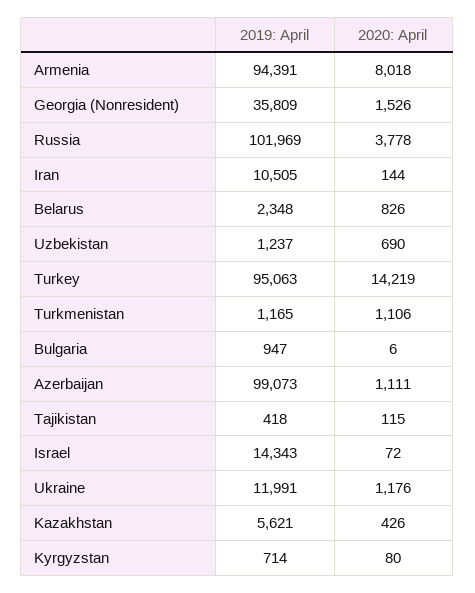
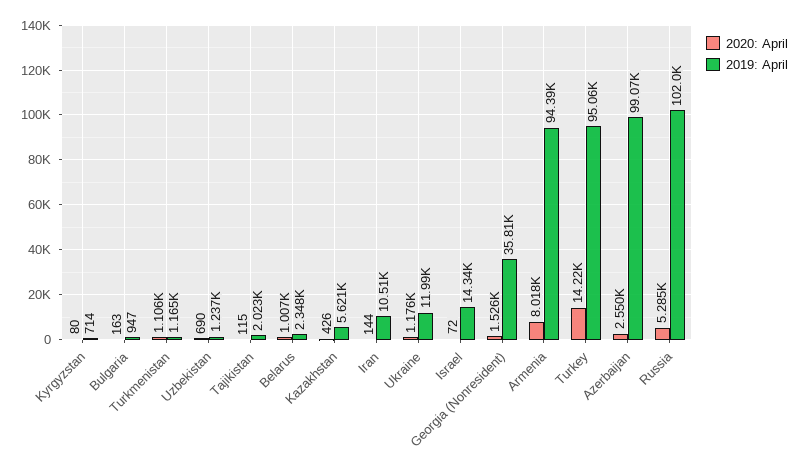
  {
    "2019: April": {
      "Armenia": 94391,
      "Georgia (Nonresident)": 35809,
      "Russia": 101969,
      "Iran": 10505,
      "Belarus": 2348,
      "Uzbekistan": 1237,
      "Turkey": 95063,
      "Turkmenistan": 1165,
      "Bulgaria": 947,
      "Azerbaijan": 99073,
-     "Tajikistan": 418,
+     "Tajikistan": 2023,
      "Israel": 14343,
      "Ukraine": 11991,
      "Kazakhstan": 5621,
      "Kyrgyzstan": 714
    },
    "2020: April": {
      "Armenia": 8018,
      "Georgia (Nonresident)": 1526,
-     "Russia": 3778,
+     "Russia": 5285,
      "Iran": 144,
-     "Belarus": 826,
+     "Belarus": 1007,
      "Uzbekistan": 690,
      "Turkey": 14219,
      "Turkmenistan": 1106,
-     "Bulgaria": 6,
+     "Bulgaria": 163,
-     "Azerbaijan": 1111,
+     "Azerbaijan": 2550,
      "Tajikistan": 115,
      "Israel": 72,
      "Ukraine": 1176,
      "Kazakhstan": 426,
      "Kyrgyzstan": 80
    }
  }

